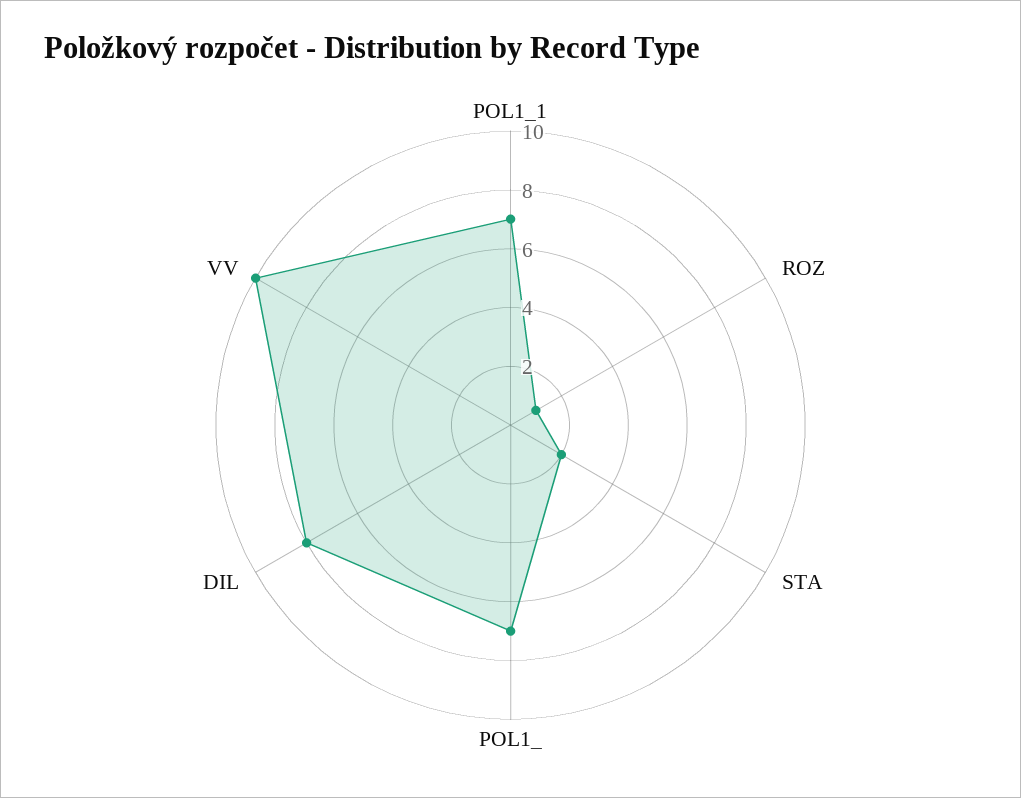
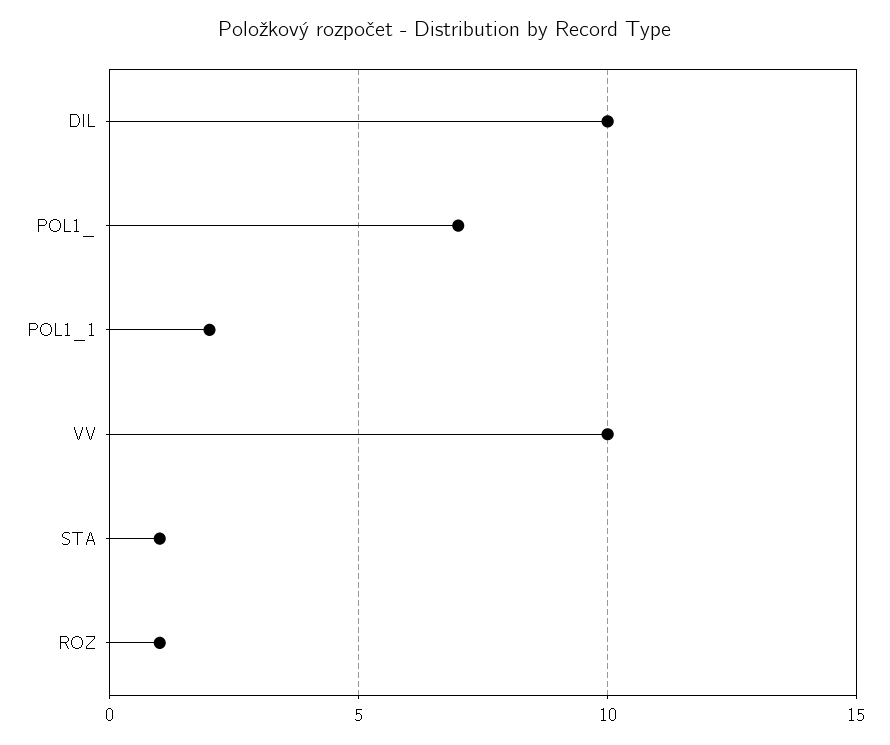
  {
-   "POL1_1": 7,
+   "POL1_1": 2,
    "ROZ": 1,
-   "STA": 2,
+   "STA": 1,
    "POL1_": 7,
-   "DIL": 8,
+   "DIL": 10,
    "VV": 10
  }

